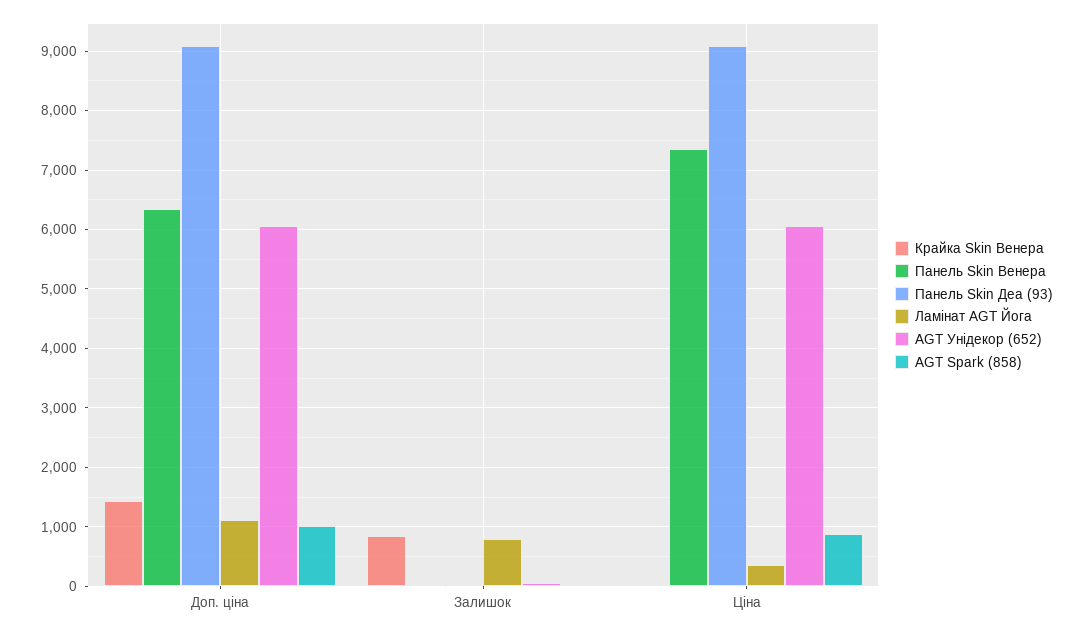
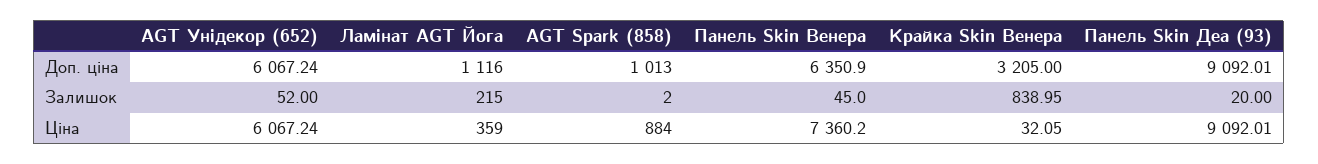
  {
    "Крайка Skin Венера": {
-     "Доп. ціна": 1400,
+     "Доп. ціна": 3205,
      "Залишок": 838.95,
      "Ціна": 32.05
    },
    "Панель Skin Венера": {
      "Доп. ціна": 6350.9,
      "Залишок": 45,
      "Ціна": 7360.2
    },
    "Панель Skin Деа (93)": {
      "Доп. ціна": 9092.01,
      "Залишок": 20,
      "Ціна": 9092.01
    },
    "Ламінат AGT Йога": {
      "Доп. ціна": 1116,
-     "Залишок": 800,
+     "Залишок": 215,
      "Ціна": 359
    },
    "AGT Унідекор (652)": {
      "Доп. ціна": 6067.24,
      "Залишок": 52,
      "Ціна": 6067.24
    },
    "AGT Spark (858)": {
      "Доп. ціна": 1013,
      "Залишок": 2,
      "Ціна": 884
    }
  }

